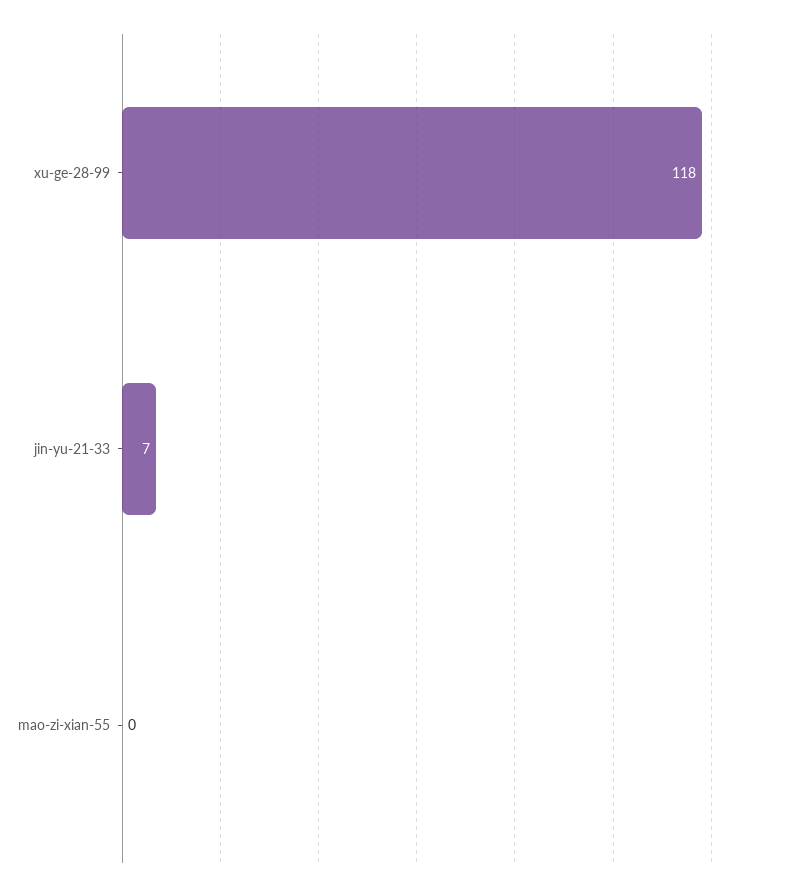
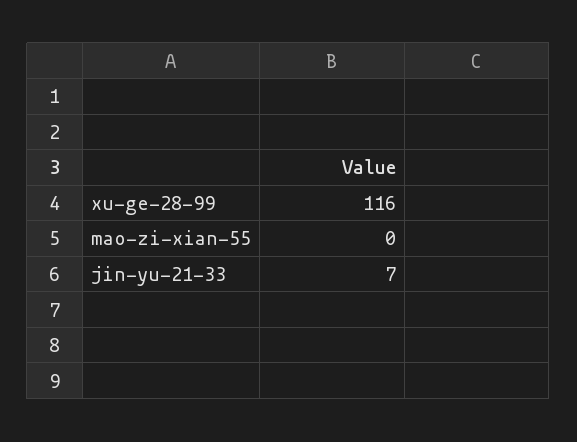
  {
-   "xu-ge-28-99": 118,
+   "xu-ge-28-99": 116,
    "jin-yu-21-33": 7,
    "mao-zi-xian-55": 0
  }

